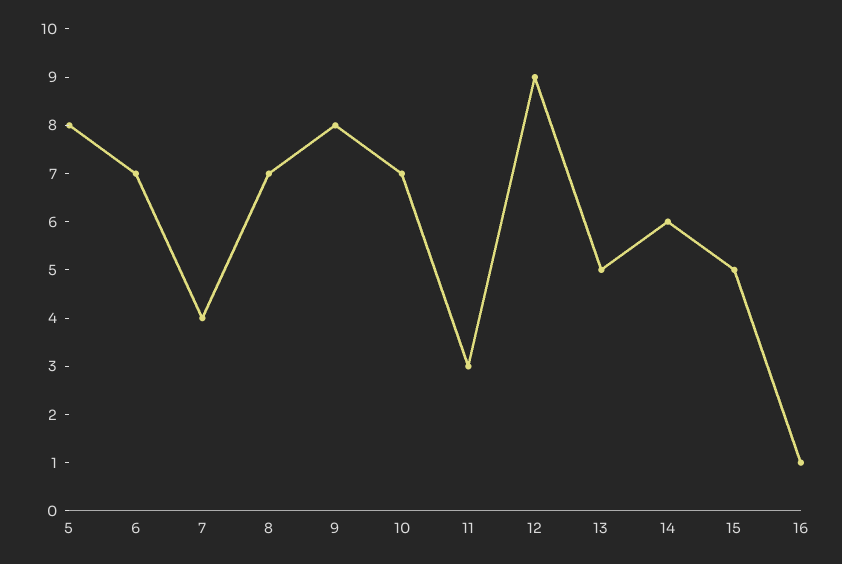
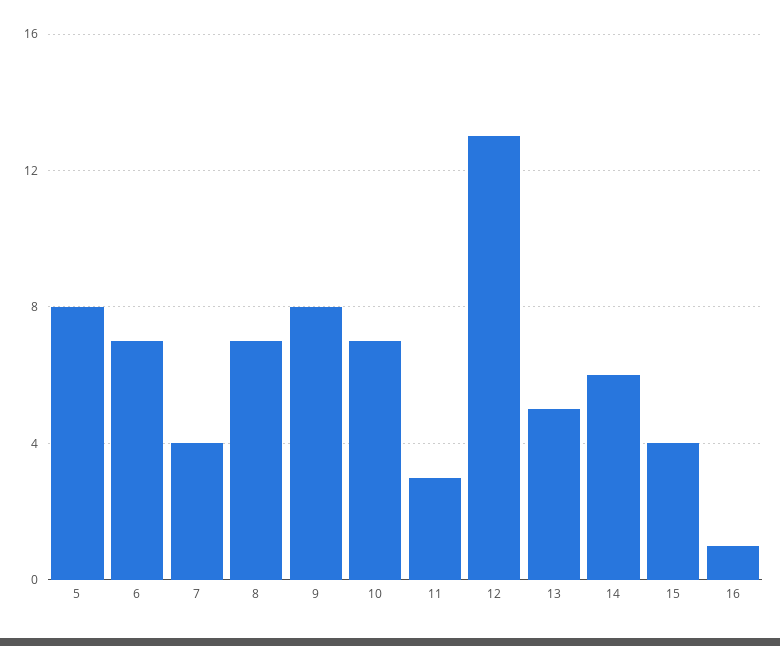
  {
    "5": 8,
    "6": 7,
    "7": 4,
    "8": 7,
    "9": 8,
    "10": 7,
    "11": 3,
-   "12": 9,
+   "12": 13,
    "13": 5,
    "14": 6,
-   "15": 5,
+   "15": 4,
    "16": 1
  }

